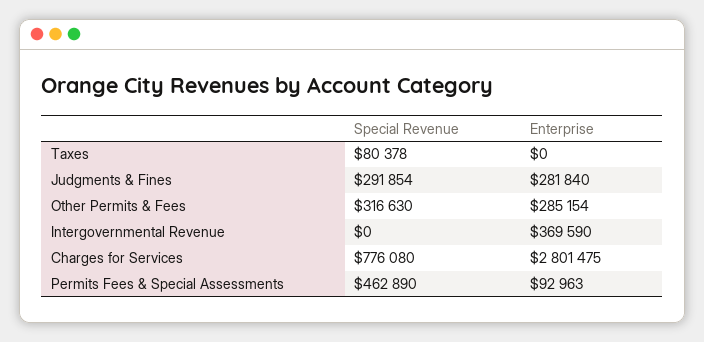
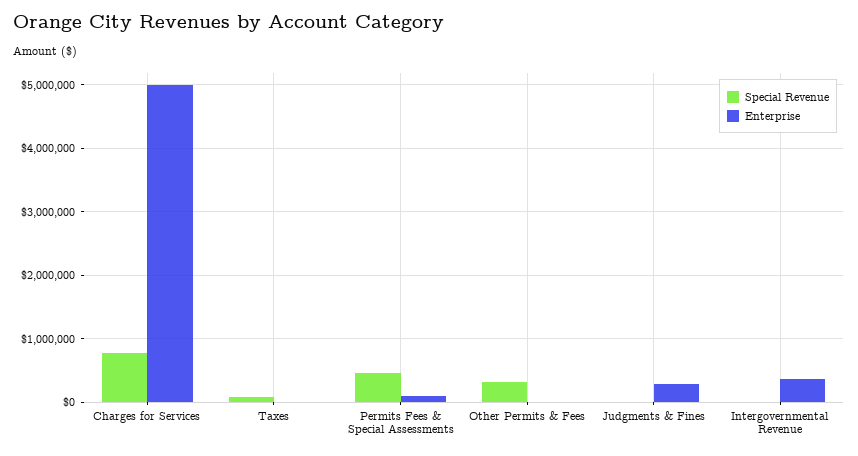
  {
    "Special Revenue": {
      "Taxes": 80378,
-     "Judgments & Fines": 291854,
+     "Judgments & Fines": 0,
      "Other Permits & Fees": 316630,
      "Intergovernmental Revenue": 0,
      "Charges for Services": 776080,
      "Permits Fees & Special Assessments": 462890
    },
    "Enterprise": {
      "Taxes": 0,
      "Judgments & Fines": 281840,
-     "Other Permits & Fees": 285154,
+     "Other Permits & Fees": 0,
      "Intergovernmental Revenue": 369590,
-     "Charges for Services": 2801475,
+     "Charges for Services": 5000000,
      "Permits Fees & Special Assessments": 92963
    }
  }

